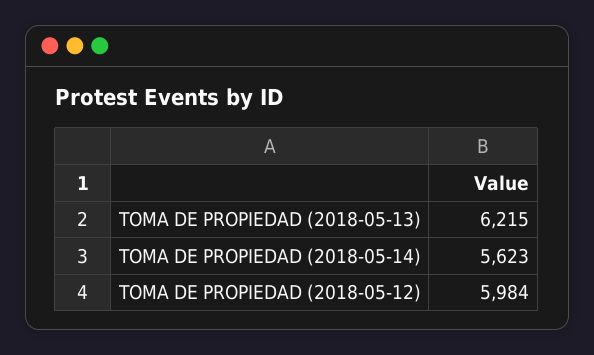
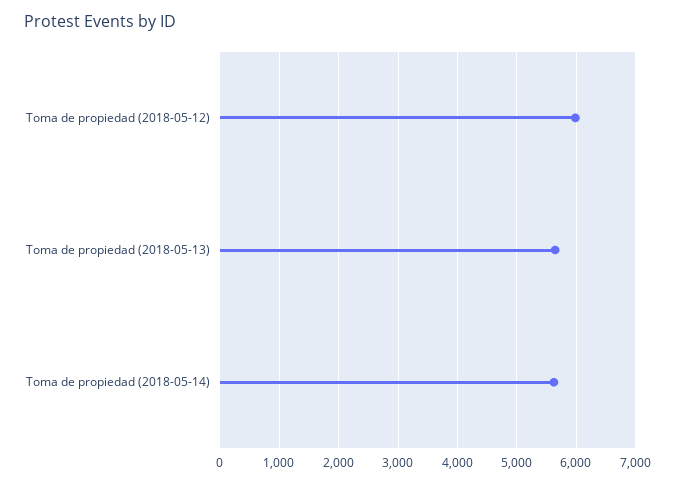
  {
-   "TOMA DE PROPIEDAD (2018-05-13)": 6215,
+   "TOMA DE PROPIEDAD (2018-05-13)": 5600,
    "TOMA DE PROPIEDAD (2018-05-14)": 5623,
    "TOMA DE PROPIEDAD (2018-05-12)": 5984
  }

